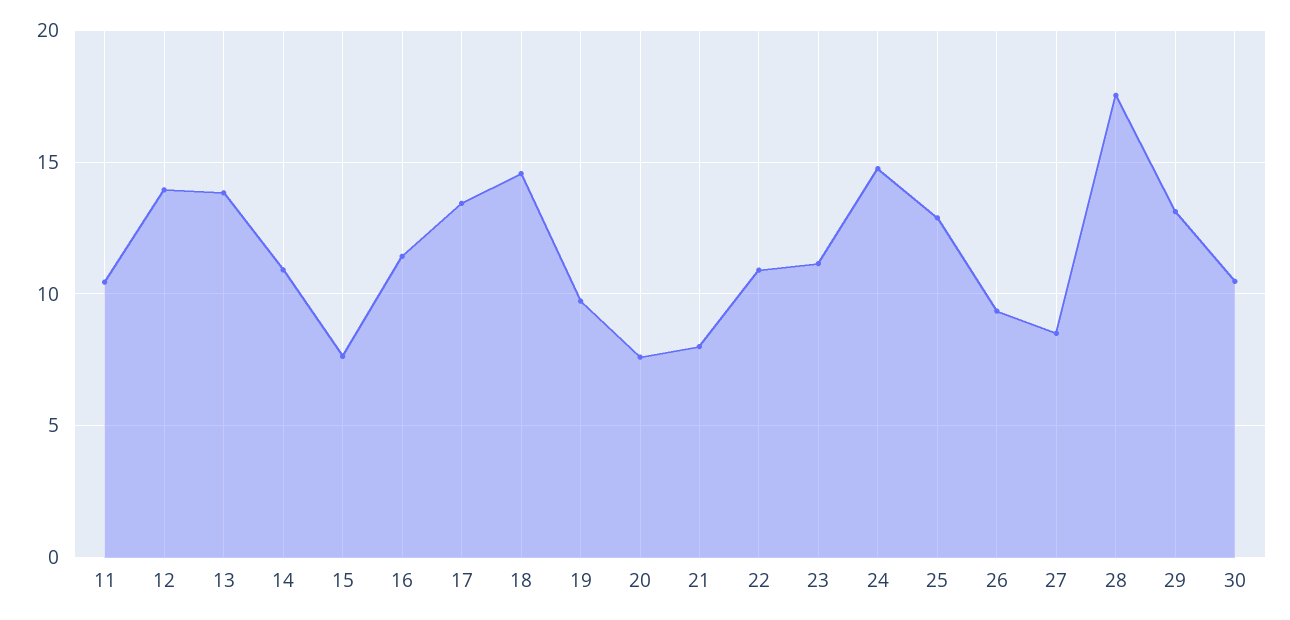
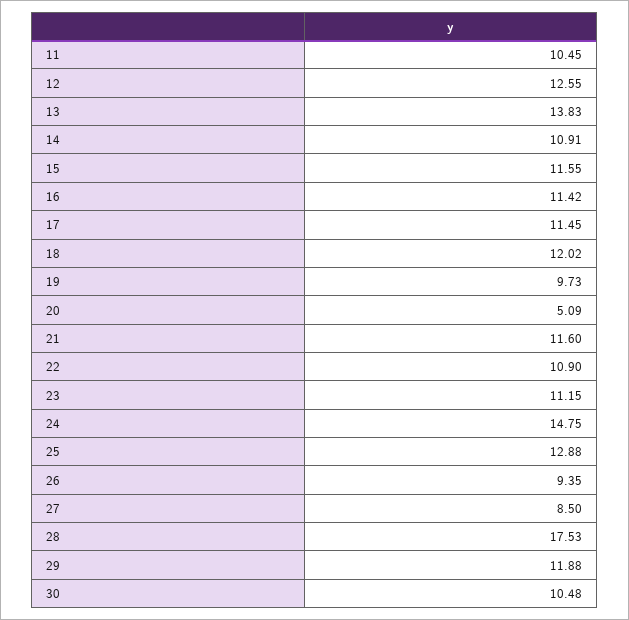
  {
    "11": 10.45,
-   "12": 14,
+   "12": 12.55,
    "13": 13.83,
    "14": 10.91,
-   "15": 7.5,
+   "15": 11.55,
    "16": 11.42,
-   "17": 13.5,
+   "17": 11.45,
-   "18": 14.5,
+   "18": 12.02,
    "19": 9.73,
-   "20": 7.5,
+   "20": 5.09,
-   "21": 8,
+   "21": 11.6,
    "22": 10.9,
    "23": 11.15,
    "24": 14.75,
    "25": 12.88,
    "26": 9.35,
    "27": 8.5,
    "28": 17.53,
-   "29": 13,
+   "29": 11.88,
    "30": 10.48
  }

